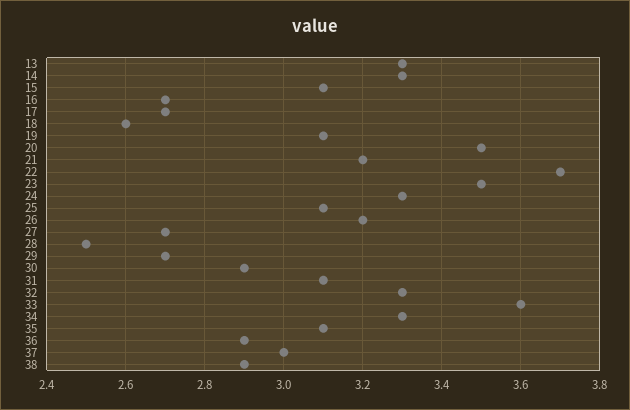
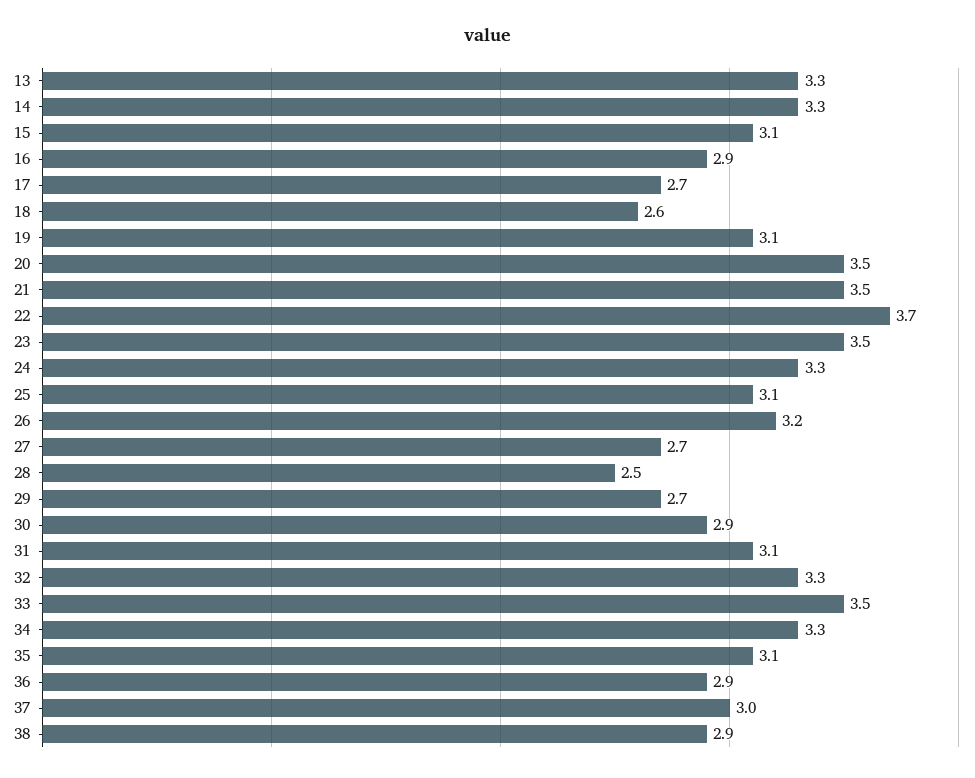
  {
    "13": 3.3,
    "14": 3.3,
    "15": 3.1,
-   "16": 2.7,
+   "16": 2.9,
    "17": 2.7,
    "18": 2.6,
    "19": 3.1,
    "20": 3.5,
-   "21": 3.2,
+   "21": 3.5,
    "22": 3.7,
    "23": 3.5,
    "24": 3.3,
    "25": 3.1,
    "26": 3.2,
    "27": 2.7,
    "28": 2.5,
    "29": 2.7,
    "30": 2.9,
    "31": 3.1,
    "32": 3.3,
-   "33": 3.6,
+   "33": 3.5,
    "34": 3.3,
    "35": 3.1,
    "36": 2.9,
    "37": 3,
    "38": 2.9
  }

